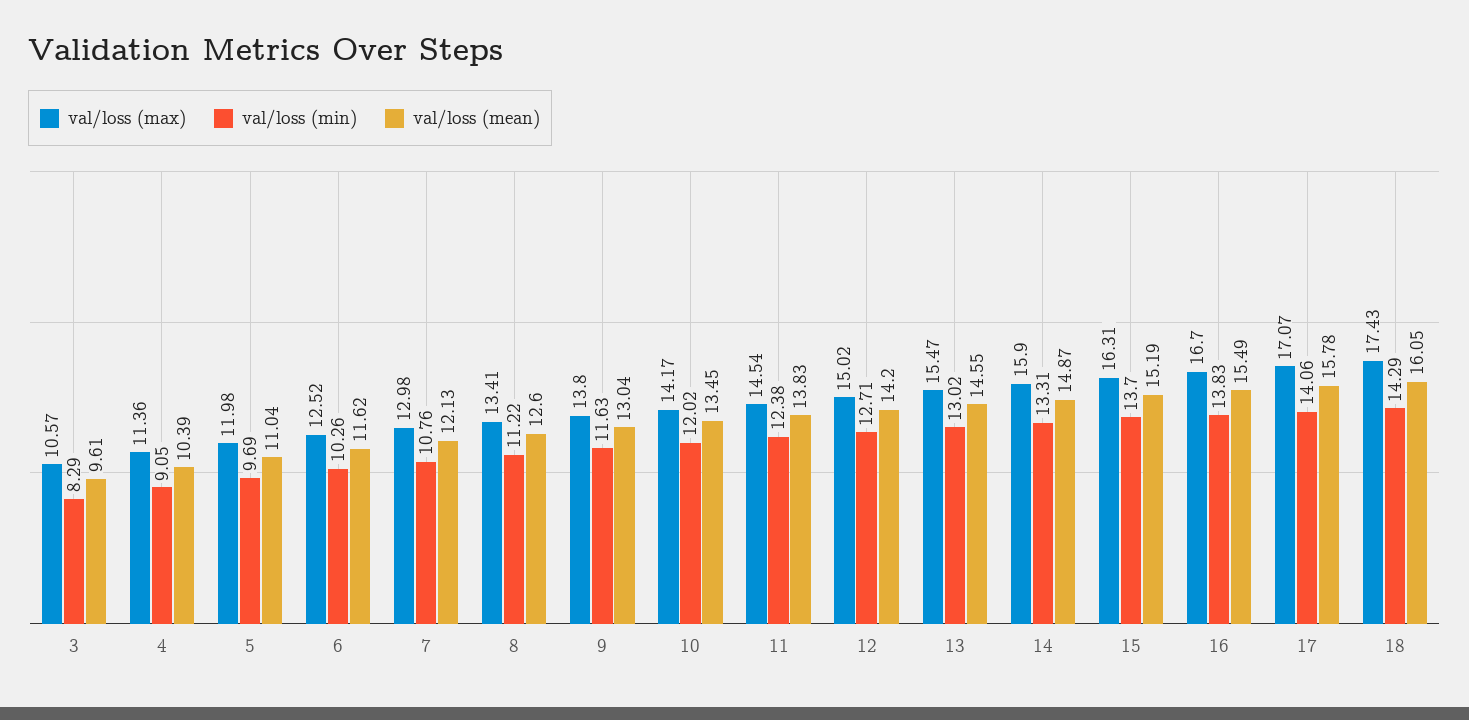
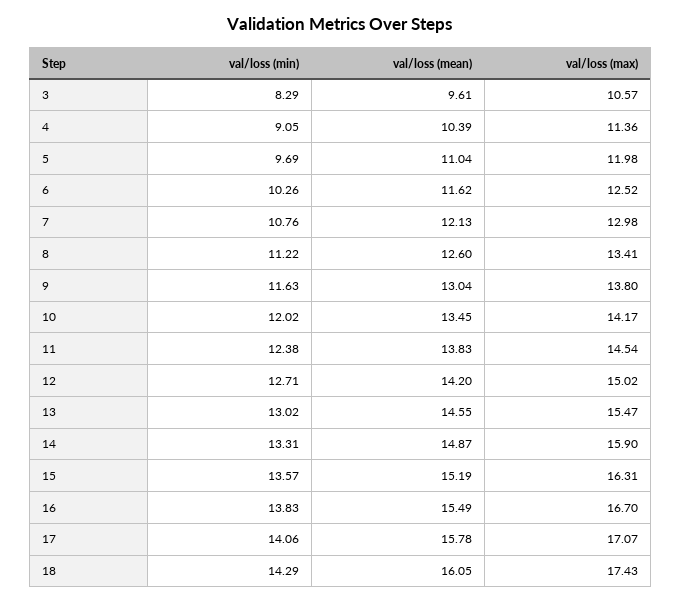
  {
    "val/loss (max)": {
      "3": 10.57,
      "4": 11.36,
      "5": 11.98,
      "6": 12.52,
      "7": 12.98,
      "8": 13.41,
      "9": 13.8,
      "10": 14.17,
      "11": 14.54,
      "12": 15.02,
      "13": 15.47,
      "14": 15.9,
      "15": 16.31,
      "16": 16.7,
      "17": 17.07,
      "18": 17.43
    },
    "val/loss (min)": {
      "3": 8.29,
      "4": 9.05,
      "5": 9.69,
      "6": 10.26,
      "7": 10.76,
      "8": 11.22,
      "9": 11.63,
      "10": 12.02,
      "11": 12.38,
      "12": 12.71,
      "13": 13.02,
      "14": 13.31,
-     "15": 13.7,
+     "15": 13.57,
      "16": 13.83,
      "17": 14.06,
      "18": 14.29
    },
    "val/loss (mean)": {
      "3": 9.61,
      "4": 10.39,
      "5": 11.04,
      "6": 11.62,
      "7": 12.13,
      "8": 12.6,
      "9": 13.04,
      "10": 13.45,
      "11": 13.83,
      "12": 14.2,
      "13": 14.55,
      "14": 14.87,
      "15": 15.19,
      "16": 15.49,
      "17": 15.78,
      "18": 16.05
    }
  }

